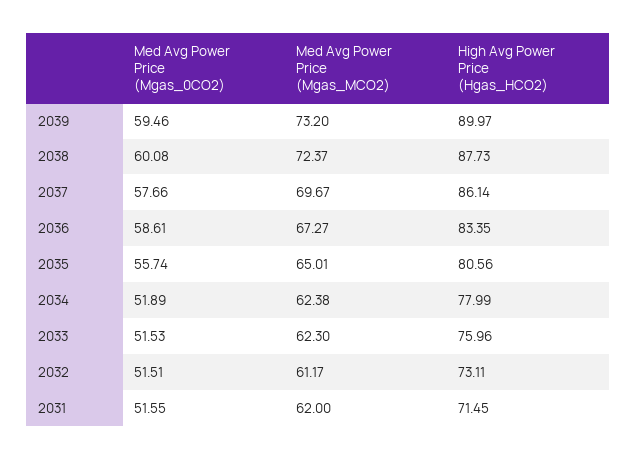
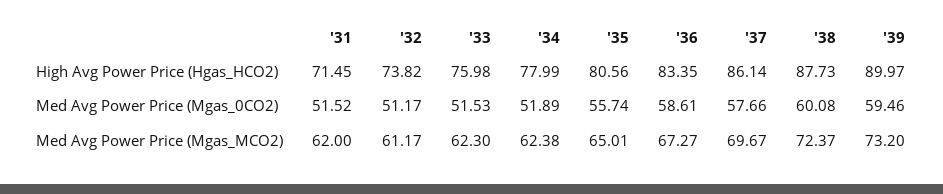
  {
    "Med Avg Power Price (Mgas_0CO2)": {
      "2039": 59.46,
      "2038": 60.08,
      "2037": 57.66,
      "2036": 58.61,
      "2035": 55.74,
      "2034": 51.89,
      "2033": 51.53,
-     "2032": 51.51,
+     "2032": 51.17,
-     "2031": 51.55
+     "2031": 51.52
    },
    "Med Avg Power Price (Mgas_MCO2)": {
      "2039": 73.2,
      "2038": 72.37,
      "2037": 69.67,
      "2036": 67.27,
      "2035": 65.01,
      "2034": 62.38,
      "2033": 62.3,
      "2032": 61.17,
      "2031": 62
    },
    "High Avg Power Price (Hgas_HCO2)": {
      "2039": 89.97,
      "2038": 87.73,
      "2037": 86.14,
      "2036": 83.35,
      "2035": 80.56,
      "2034": 77.99,
-     "2033": 75.96,
+     "2033": 75.98,
-     "2032": 73.11,
+     "2032": 73.82,
      "2031": 71.45
    }
  }

